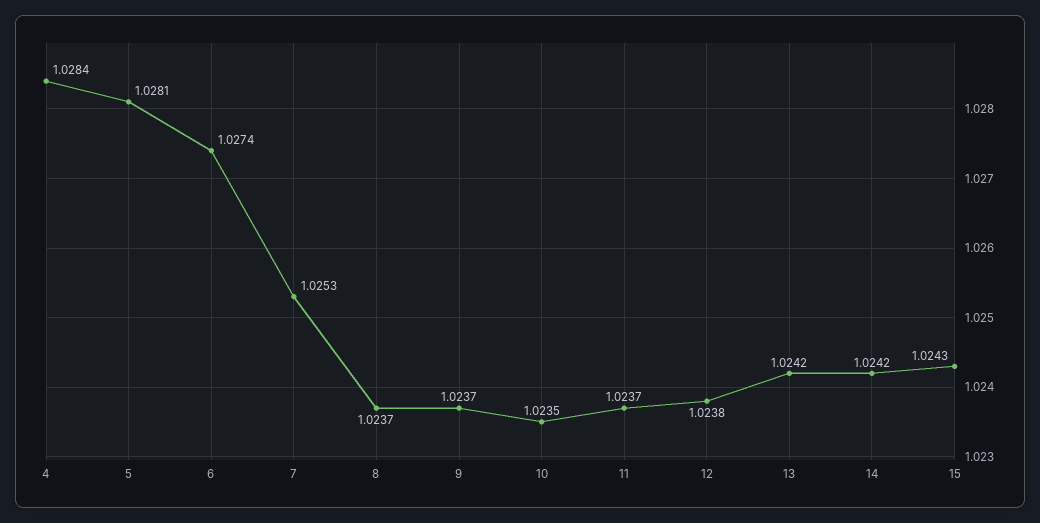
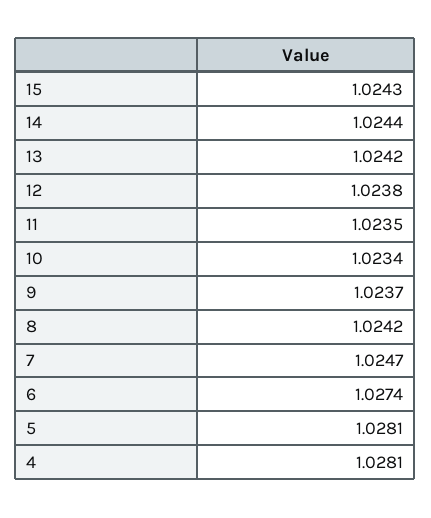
  {
-   "4": 1.0284,
+   "4": 1.0281,
    "5": 1.0281,
    "6": 1.0274,
-   "7": 1.0253,
+   "7": 1.0247,
-   "8": 1.0237,
+   "8": 1.0242,
    "9": 1.0237,
-   "10": 1.0235,
+   "10": 1.0234,
-   "11": 1.0237,
+   "11": 1.0235,
    "12": 1.0238,
    "13": 1.0242,
-   "14": 1.0242,
+   "14": 1.0244,
    "15": 1.0243
  }

